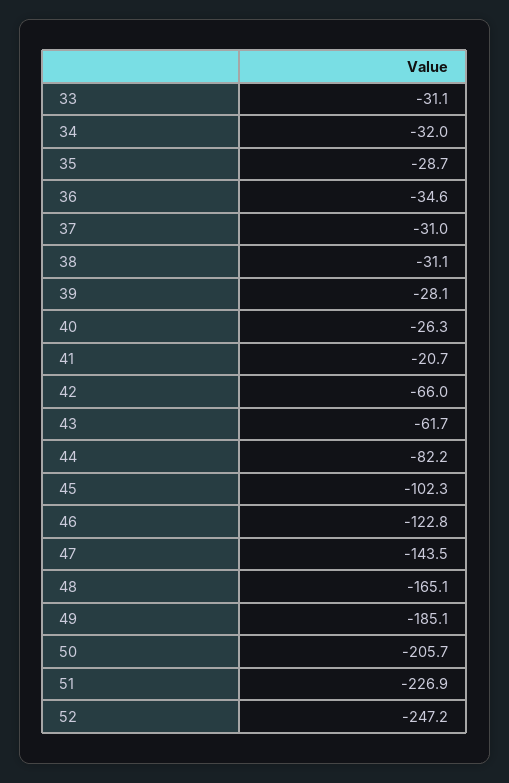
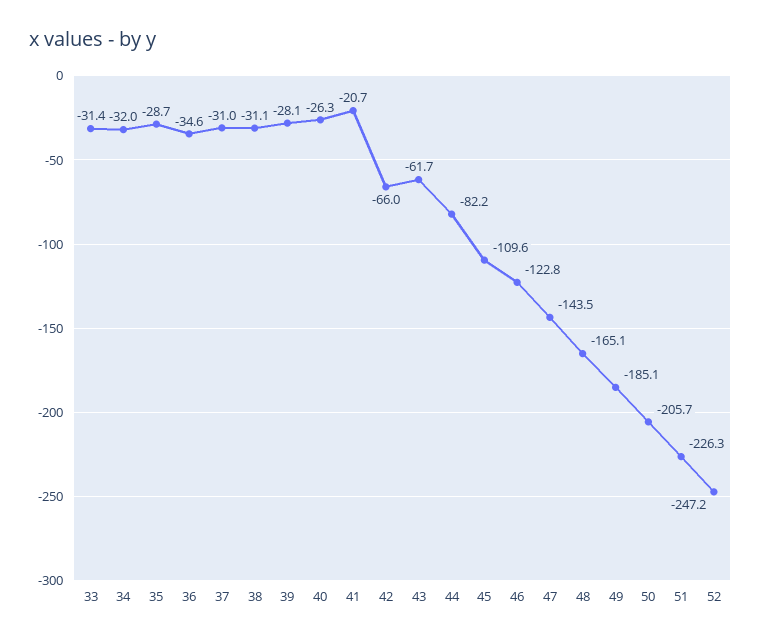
  {
-   "33": -31.1,
+   "33": -31.4,
    "34": -32,
    "35": -28.7,
    "36": -34.6,
    "37": -31,
    "38": -31.1,
    "39": -28.1,
    "40": -26.3,
    "41": -20.7,
    "42": -66,
    "43": -61.7,
    "44": -82.2,
-   "45": -102.3,
+   "45": -109.6,
    "46": -122.8,
    "47": -143.5,
    "48": -165.1,
    "49": -185.1,
    "50": -205.7,
-   "51": -226.9,
+   "51": -226.3,
    "52": -247.2
  }

